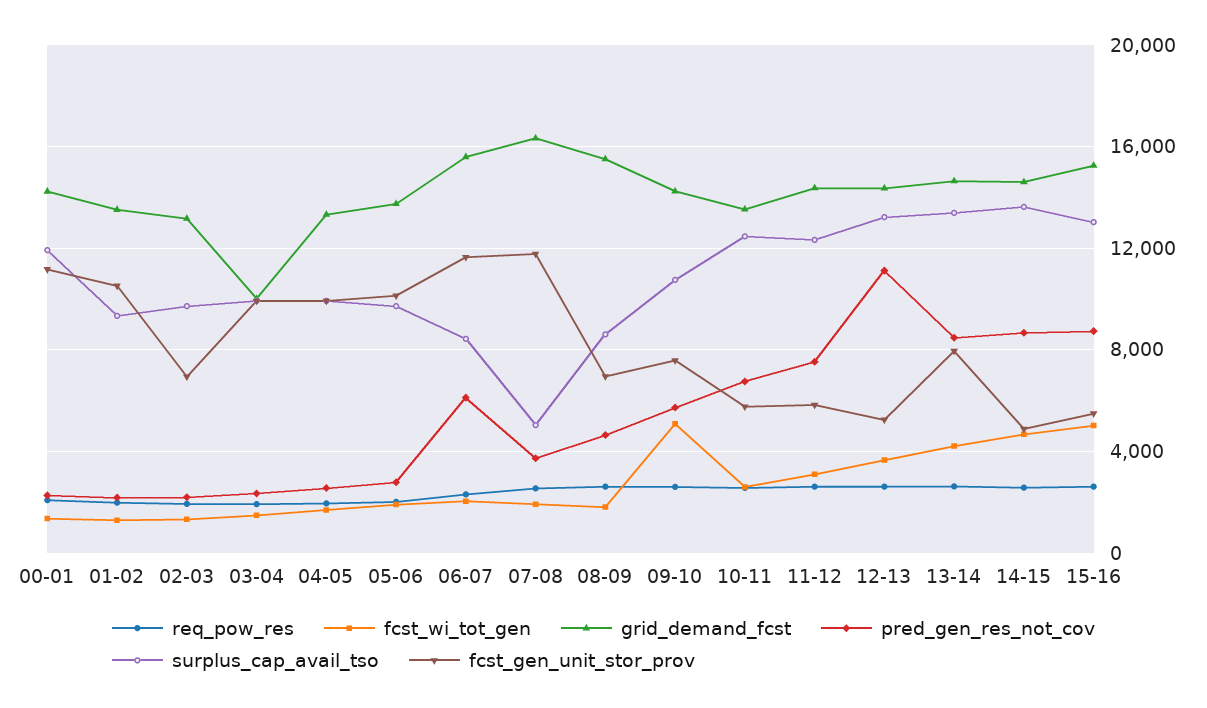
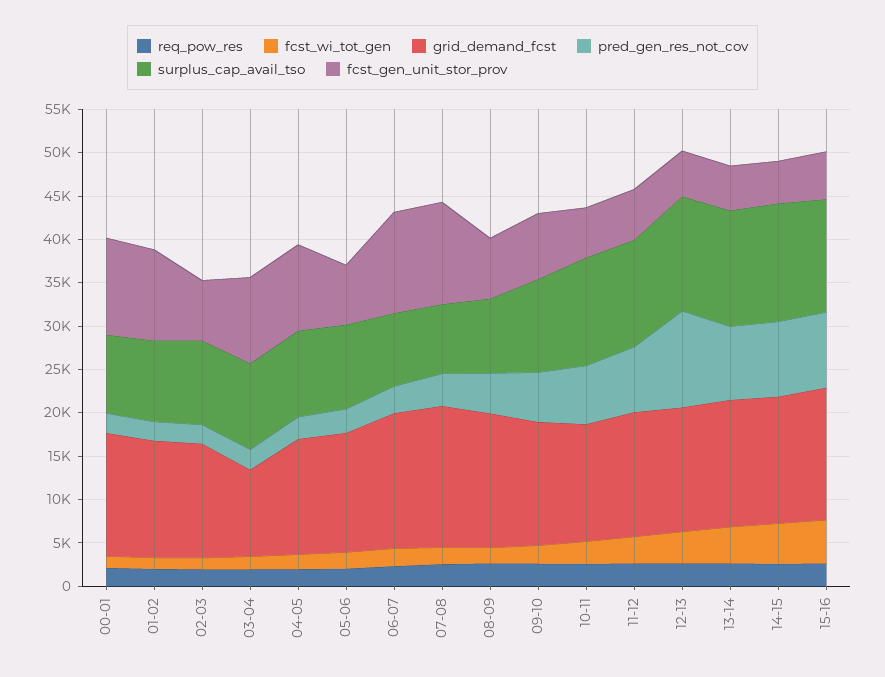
  {
    "req_pow_res": {
      "00-01": 2000,
      "01-02": 2000,
      "02-03": 2000,
      "03-04": 2000,
      "04-05": 2000,
      "05-06": 2000,
      "06-07": 2500,
      "07-08": 2500,
      "08-09": 2500,
      "09-10": 2500,
      "10-11": 2500,
      "11-12": 2500,
      "12-13": 2500,
      "13-14": 2500,
      "14-15": 2500,
      "15-16": 2500
    },
    "fcst_wi_tot_gen": {
      "00-01": 1500,
      "01-02": 1500,
      "02-03": 1500,
      "03-04": 1500,
      "04-05": 1500,
      "05-06": 2000,
      "06-07": 2000,
      "07-08": 2000,
      "08-09": 2000,
-     "09-10": 5000,
+     "09-10": 2000,
      "10-11": 2500,
      "11-12": 3000,
      "12-13": 3500,
      "13-14": 4000,
      "14-15": 4500,
      "15-16": 5000
    },
    "grid_demand_fcst": {
      "00-01": 14000,
      "01-02": 13500,
      "02-03": 13000,
      "03-04": 10000,
      "04-05": 13500,
      "05-06": 13500,
      "06-07": 15500,
      "07-08": 16500,
      "08-09": 15500,
      "09-10": 14000,
      "10-11": 13500,
      "11-12": 14500,
      "12-13": 14500,
      "13-14": 14500,
      "14-15": 14500,
      "15-16": 15000
    },
    "pred_gen_res_not_cov": {
      "00-01": 2500,
      "01-02": 2000,
      "02-03": 2000,
      "03-04": 2500,
      "04-05": 2500,
      "05-06": 3000,
-     "06-07": 6000,
+     "06-07": 3000,
      "07-08": 3500,
      "08-09": 4500,
      "09-10": 5500,
      "10-11": 7000,
      "11-12": 7500,
      "12-13": 11000,
      "13-14": 8500,
      "14-15": 8500,
      "15-16": 8500
    },
    "surplus_cap_avail_tso": {
-     "00-01": 12000,
+     "00-01": 9000,
      "01-02": 9500,
      "02-03": 9500,
      "03-04": 10000,
      "04-05": 10000,
      "05-06": 9500,
      "06-07": 8500,
-     "07-08": 5000,
+     "07-08": 8000,
      "08-09": 8500,
      "09-10": 10500,
      "10-11": 12500,
      "11-12": 12500,
      "12-13": 13000,
      "13-14": 13500,
      "14-15": 13500,
      "15-16": 13000
    },
    "fcst_gen_unit_stor_prov": {
      "00-01": 11000,
      "01-02": 10500,
      "02-03": 7000,
      "03-04": 10000,
      "04-05": 10000,
-     "05-06": 10000,
+     "05-06": 7000,
      "06-07": 11500,
      "07-08": 12000,
      "08-09": 7000,
      "09-10": 7500,
      "10-11": 6000,
      "11-12": 6000,
      "12-13": 5000,
-     "13-14": 8000,
+     "13-14": 5000,
      "14-15": 5000,
      "15-16": 5500
    }
  }

